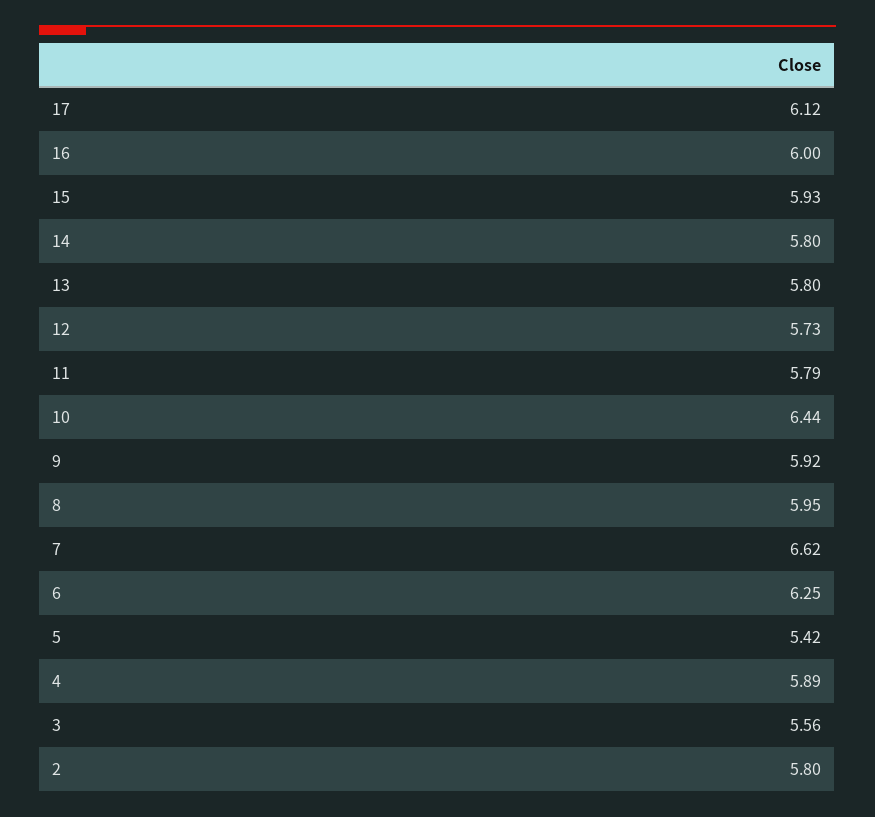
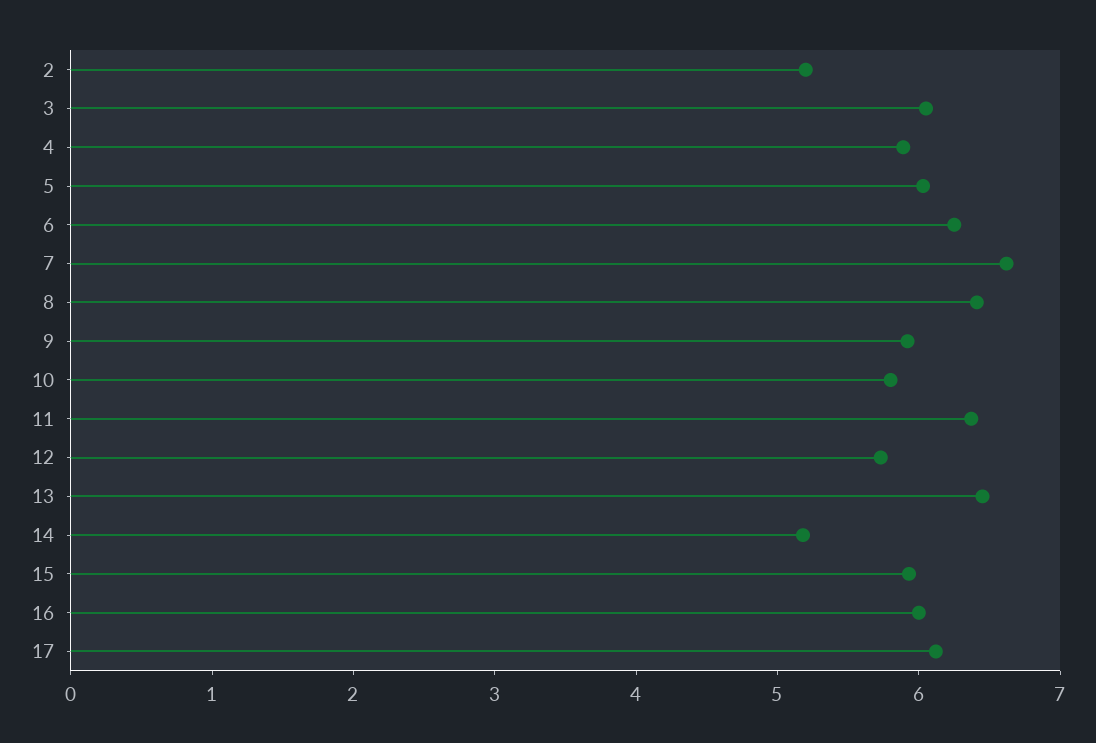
  {
    "17": 6.12,
    "16": 6,
    "15": 5.93,
-   "14": 5.8,
+   "14": 5.2,
-   "13": 5.8,
+   "13": 6.4,
    "12": 5.73,
-   "11": 5.79,
+   "11": 6.4,
-   "10": 6.44,
+   "10": 5.8,
    "9": 5.92,
-   "8": 5.95,
+   "8": 6.4,
    "7": 6.62,
    "6": 6.25,
-   "5": 5.42,
+   "5": 6,
    "4": 5.89,
-   "3": 5.56,
+   "3": 6,
-   "2": 5.8
+   "2": 5.2
  }

